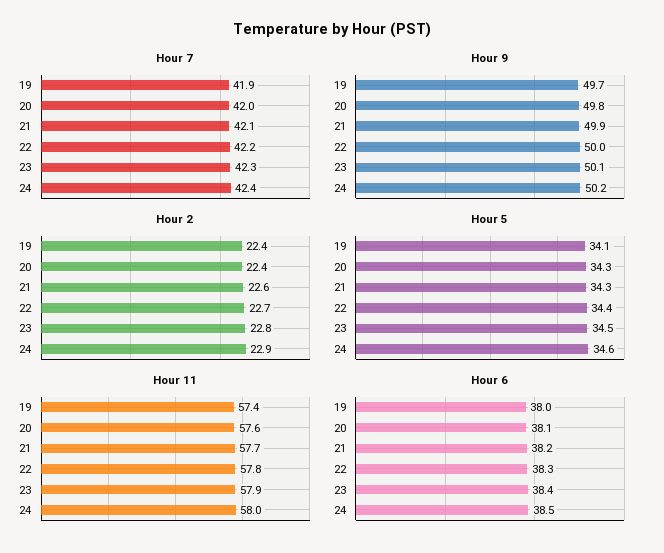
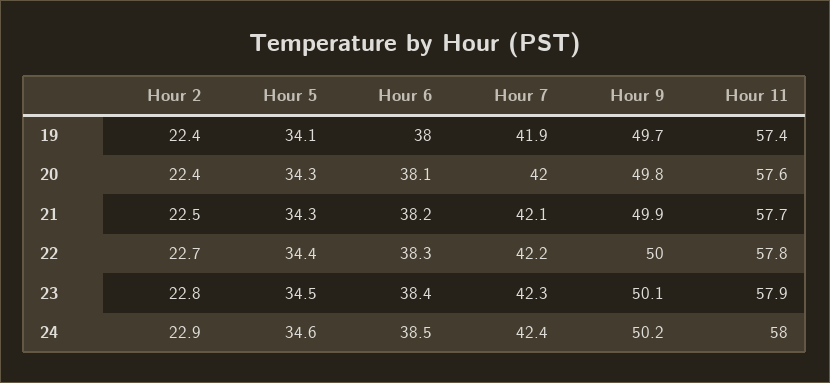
  {
    "Hour 7": {
      "19": 41.9,
      "20": 42,
      "21": 42.1,
      "22": 42.2,
      "23": 42.3,
      "24": 42.4
    },
    "Hour 9": {
      "19": 49.7,
      "20": 49.8,
      "21": 49.9,
      "22": 50,
      "23": 50.1,
      "24": 50.2
    },
    "Hour 2": {
      "19": 22.4,
      "20": 22.4,
-     "21": 22.6,
+     "21": 22.5,
      "22": 22.7,
      "23": 22.8,
      "24": 22.9
    },
    "Hour 5": {
      "19": 34.1,
      "20": 34.3,
      "21": 34.3,
      "22": 34.4,
      "23": 34.5,
      "24": 34.6
    },
    "Hour 11": {
      "19": 57.4,
      "20": 57.6,
      "21": 57.7,
      "22": 57.8,
      "23": 57.9,
      "24": 58
    },
    "Hour 6": {
      "19": 38,
      "20": 38.1,
      "21": 38.2,
      "22": 38.3,
      "23": 38.4,
      "24": 38.5
    }
  }

